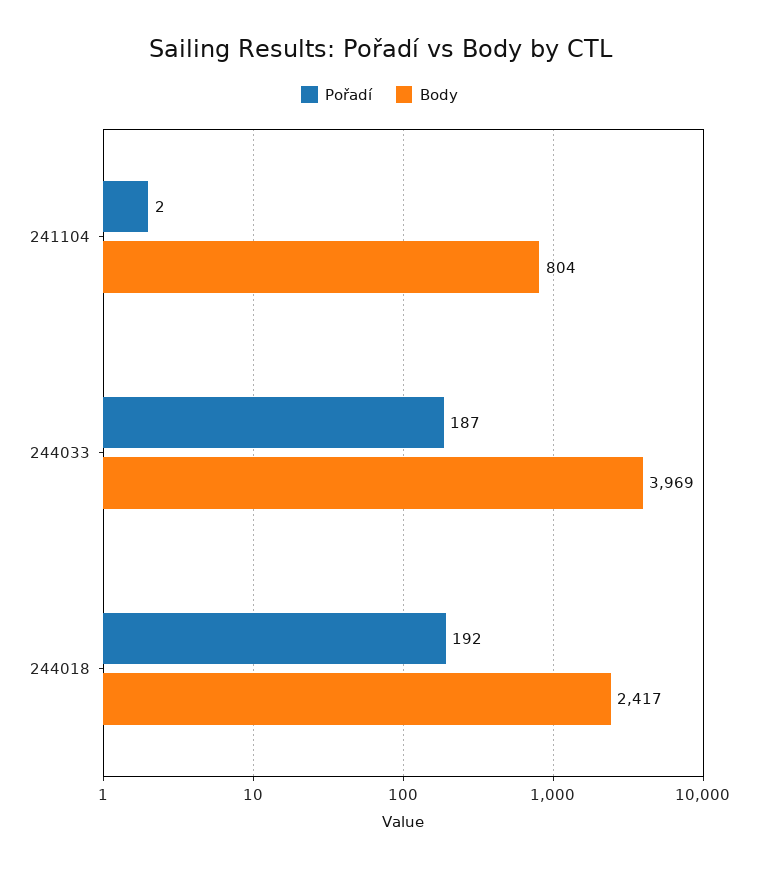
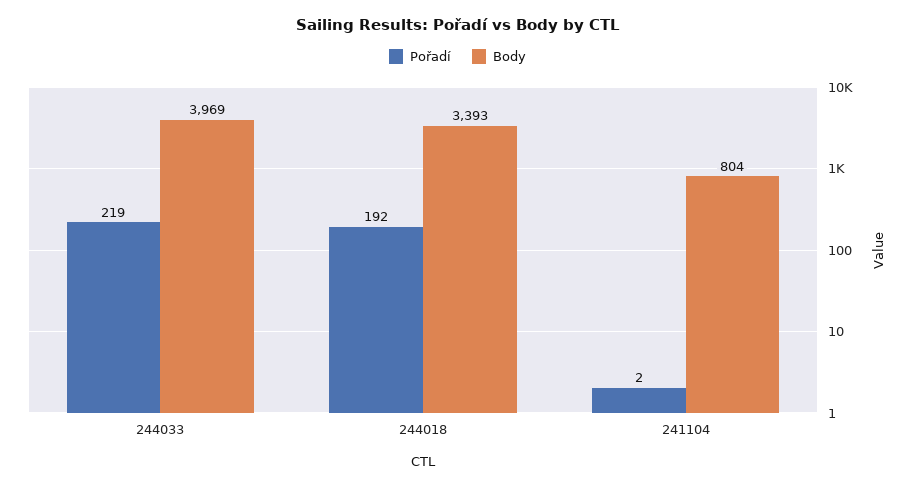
  {
    "Pořadí": {
      "241104": 2,
-     "244033": 187,
+     "244033": 219,
      "244018": 192
    },
    "Body": {
      "241104": 804,
      "244033": 3969,
-     "244018": 2417
+     "244018": 3393
    }
  }

